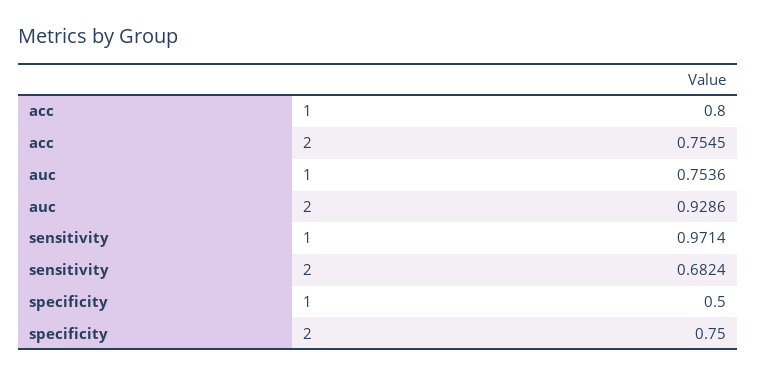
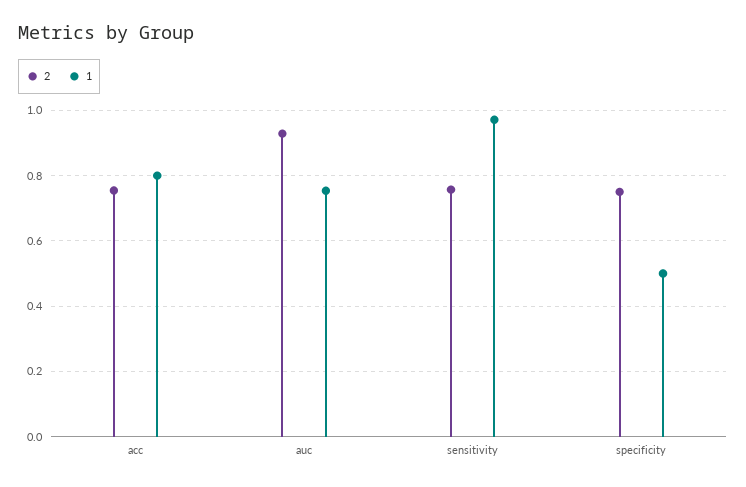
  {
    "1": {
      "acc": 0.8,
      "auc": 0.7536,
      "sensitivity": 0.9714,
      "specificity": 0.5
    },
    "2": {
      "acc": 0.7545,
      "auc": 0.9286,
-     "sensitivity": 0.6824,
+     "sensitivity": 0.76,
      "specificity": 0.75
    }
  }

